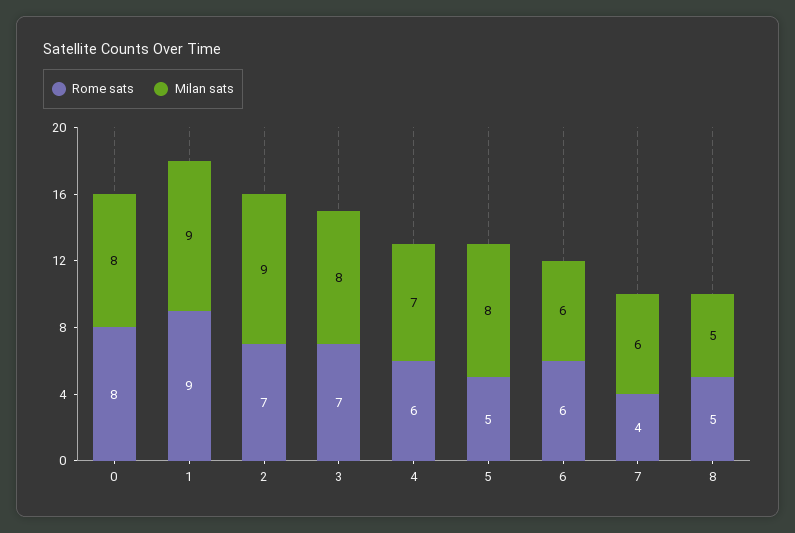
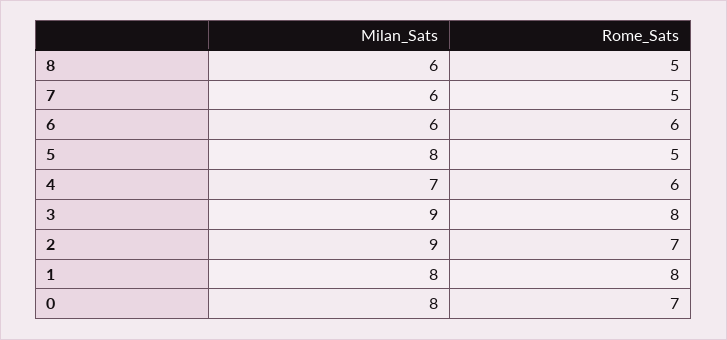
  {
    "Rome sats": {
-     "0": 8,
+     "0": 7,
-     "1": 9,
+     "1": 8,
      "2": 7,
-     "3": 7,
+     "3": 8,
      "4": 6,
      "5": 5,
      "6": 6,
-     "7": 4,
+     "7": 5,
      "8": 5
    },
    "Milan sats": {
      "0": 8,
-     "1": 9,
+     "1": 8,
      "2": 9,
-     "3": 8,
+     "3": 9,
      "4": 7,
      "5": 8,
      "6": 6,
      "7": 6,
-     "8": 5
+     "8": 6
    }
  }

